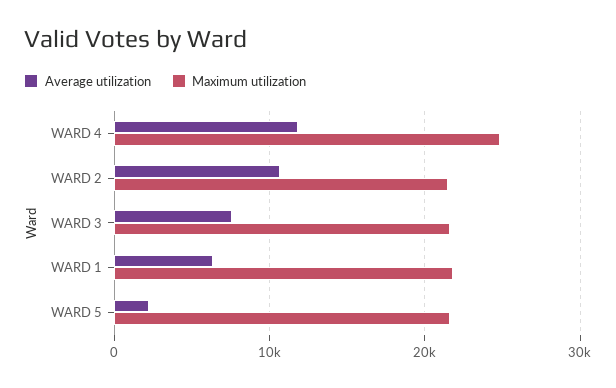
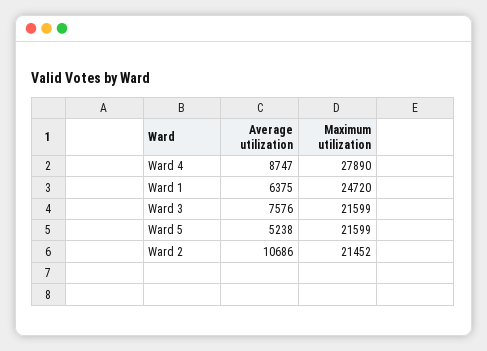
  {
    "Average utilization": {
-     "WARD 4": 12000,
+     "WARD 4": 8747,
      "WARD 2": 10686,
      "WARD 3": 7576,
      "WARD 1": 6375,
-     "WARD 5": 2000
+     "WARD 5": 5238
    },
    "Maximum utilization": {
-     "WARD 4": 25000,
+     "WARD 4": 27890,
      "WARD 2": 21452,
      "WARD 3": 21599,
-     "WARD 1": 22000,
+     "WARD 1": 24720,
      "WARD 5": 21599
    }
  }

